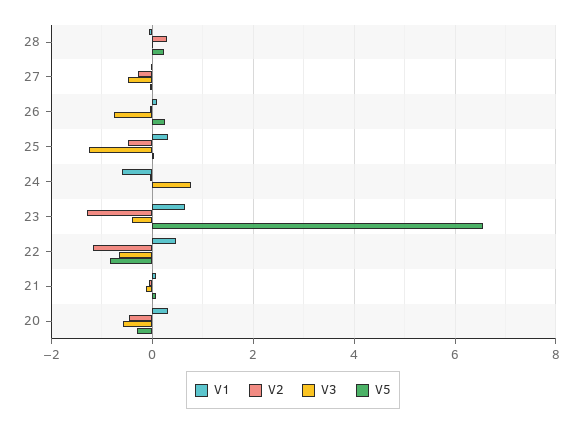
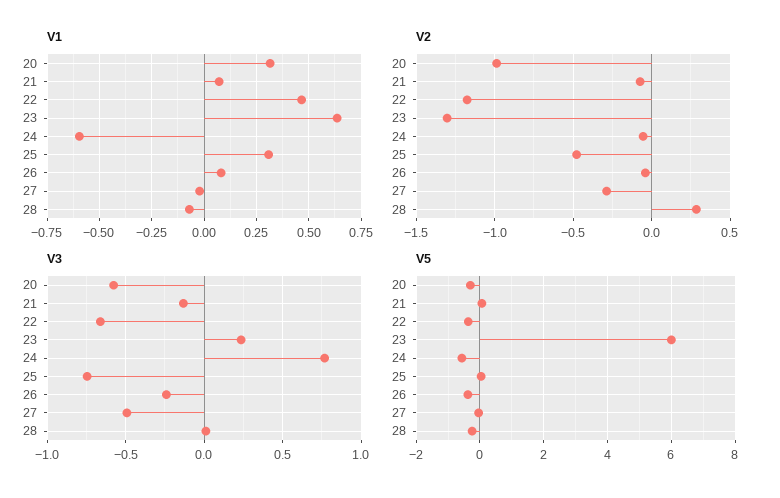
  {
    "V1": {
      "28": -0.05,
      "27": 0,
      "26": 0.1,
      "25": 0.3,
      "24": -0.6,
      "23": 0.65,
      "22": 0.45,
      "21": 0.05,
      "20": 0.3
    },
    "V2": {
      "28": 0.3,
      "27": -0.3,
      "26": -0.05,
      "25": -0.5,
      "24": -0.05,
      "23": -1.3,
      "22": -1.2,
      "21": -0.05,
-     "20": -0.4
+     "20": -1
    },
    "V3": {
      "28": 0,
      "27": -0.5,
-     "26": -0.8,
+     "26": -0.25,
-     "25": -1.2,
+     "25": -0.75,
      "24": 0.75,
-     "23": -0.4,
+     "23": 0.25,
      "22": -0.65,
      "21": -0.15,
      "20": -0.6
    },
    "V5": {
-     "28": 0.2,
+     "28": -0.2,
      "27": 0,
-     "26": 0.2,
+     "26": -0.4,
      "25": 0,
-     "24": 0,
+     "24": -0.6,
-     "23": 6.6,
+     "23": 6,
-     "22": -0.8,
+     "22": -0.4,
      "21": 0,
      "20": -0.4
    }
  }

